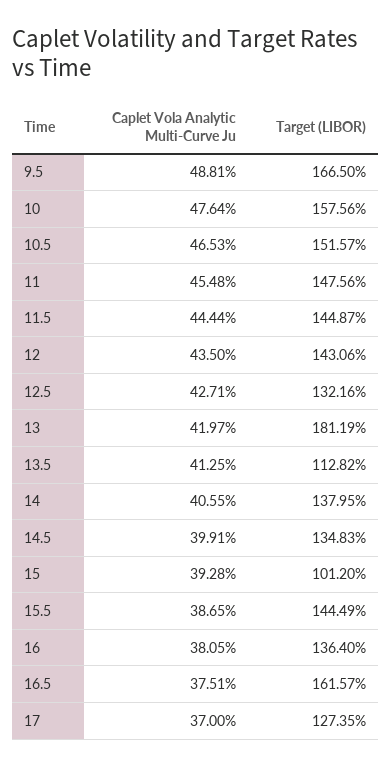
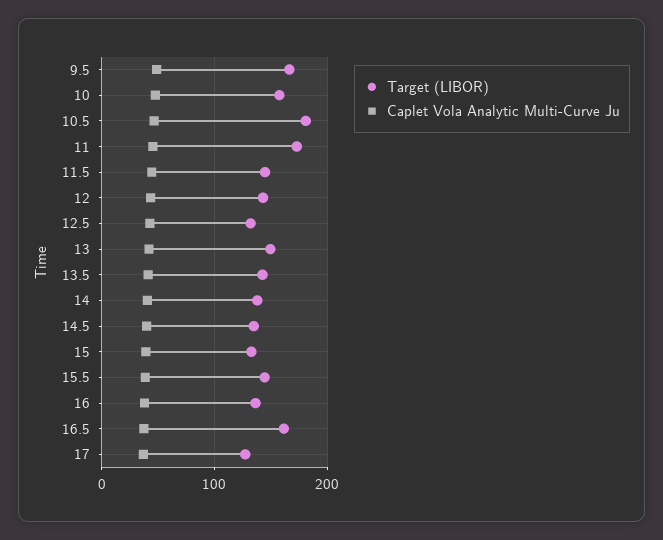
  {
    "Caplet Vola Analytic Multi-Curve Ju": {
      "9.5": 48.81,
      "10": 47.64,
      "10.5": 46.53,
      "11": 45.48,
      "11.5": 44.44,
      "12": 43.5,
      "12.5": 42.71,
      "13": 41.97,
      "13.5": 41.25,
      "14": 40.55,
      "14.5": 39.91,
      "15": 39.28,
      "15.5": 38.65,
      "16": 38.05,
      "16.5": 37.51,
      "17": 37
    },
    "Target (LIBOR)": {
      "9.5": 166.5,
      "10": 157.56,
-     "10.5": 151.57,
+     "10.5": 180,
-     "11": 147.56,
+     "11": 170,
      "11.5": 144.87,
      "12": 143.06,
      "12.5": 132.16,
-     "13": 181.19,
+     "13": 150,
-     "13.5": 112.82,
+     "13.5": 140,
      "14": 137.95,
      "14.5": 134.83,
-     "15": 101.2,
+     "15": 130,
      "15.5": 144.49,
      "16": 136.4,
      "16.5": 161.57,
      "17": 127.35
    }
  }

